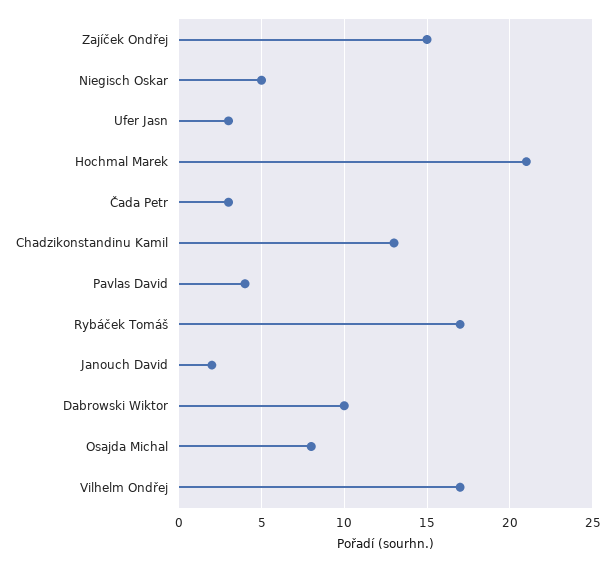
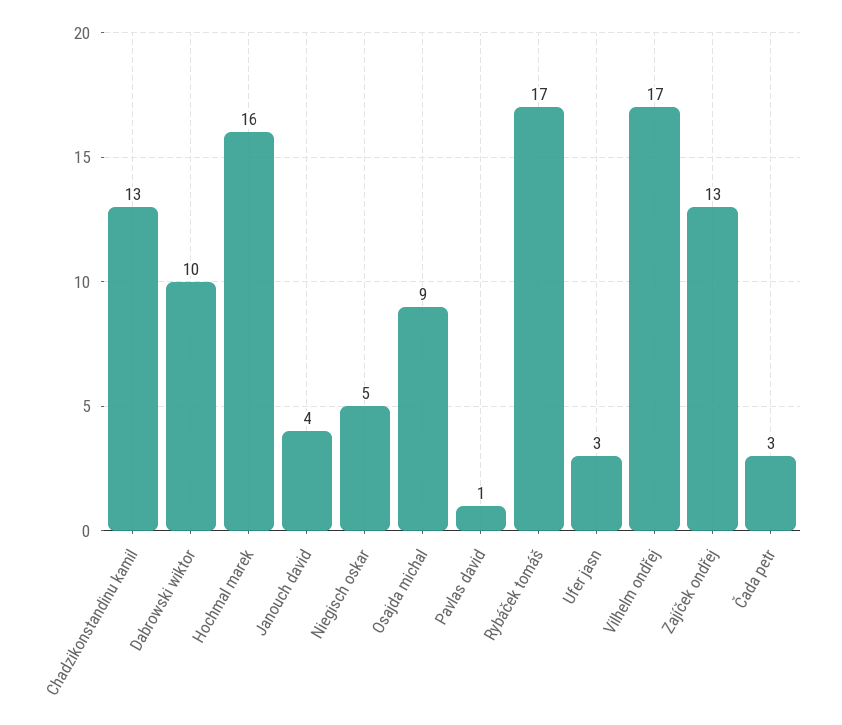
  {
-   "Zajíček Ondřej": 15,
+   "Zajíček Ondřej": 13,
    "Niegisch Oskar": 5,
    "Ufer Jasn": 3,
-   "Hochmal Marek": 21,
+   "Hochmal Marek": 16,
    "Čada Petr": 3,
    "Chadzikonstandinu Kamil": 13,
-   "Pavlas David": 4,
+   "Pavlas David": 1,
    "Rybáček Tomáš": 17,
-   "Janouch David": 2,
+   "Janouch David": 4,
    "Dabrowski Wiktor": 10,
-   "Osajda Michal": 8,
+   "Osajda Michal": 9,
    "Vilhelm Ondřej": 17
  }

